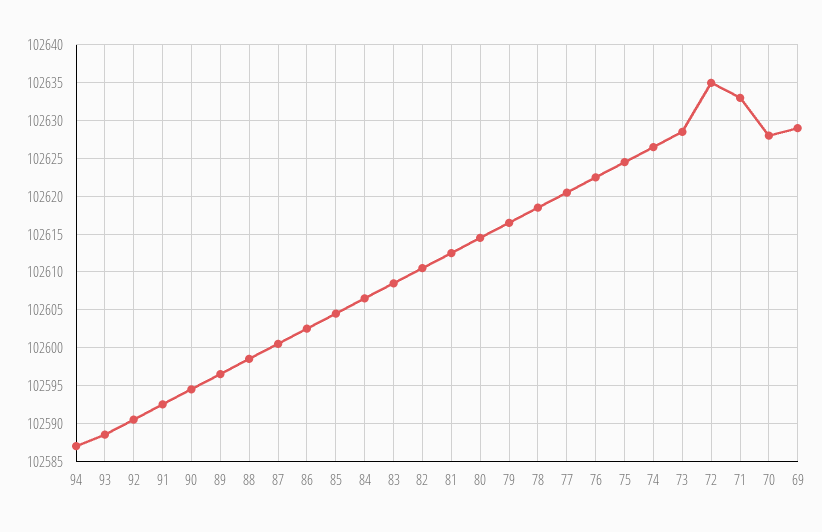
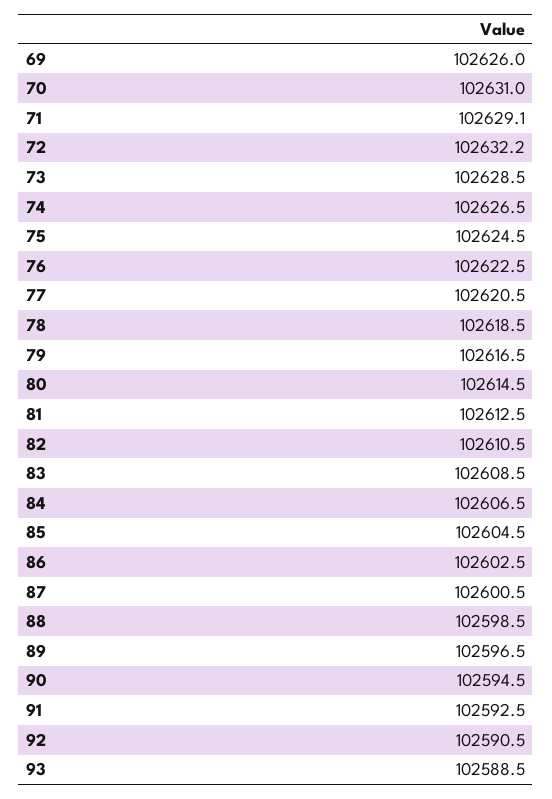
  {
-   "94": 102587,
    "93": 102588.5,
    "92": 102590.5,
    "91": 102592.5,
    "90": 102594.5,
    "89": 102596.5,
    "88": 102598.5,
    "87": 102600.5,
    "86": 102602.5,
    "85": 102604.5,
    "84": 102606.5,
    "83": 102608.5,
    "82": 102610.5,
    "81": 102612.5,
    "80": 102614.5,
    "79": 102616.5,
    "78": 102618.5,
    "77": 102620.5,
    "76": 102622.5,
    "75": 102624.5,
    "74": 102626.5,
    "73": 102628.5,
-   "72": 102635,
+   "72": 102632.2,
-   "71": 102633,
+   "71": 102629.1,
-   "70": 102628,
+   "70": 102631,
-   "69": 102629
+   "69": 102626
  }

